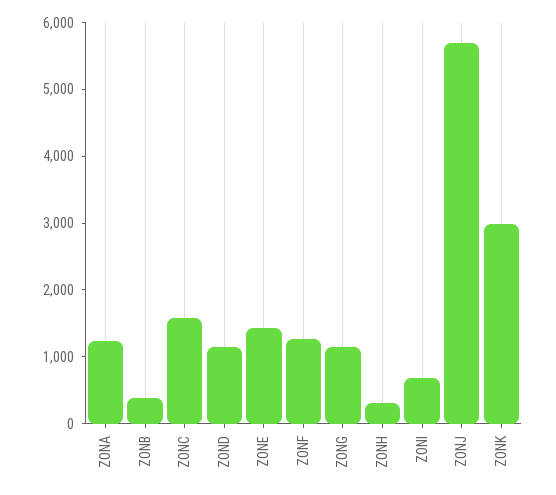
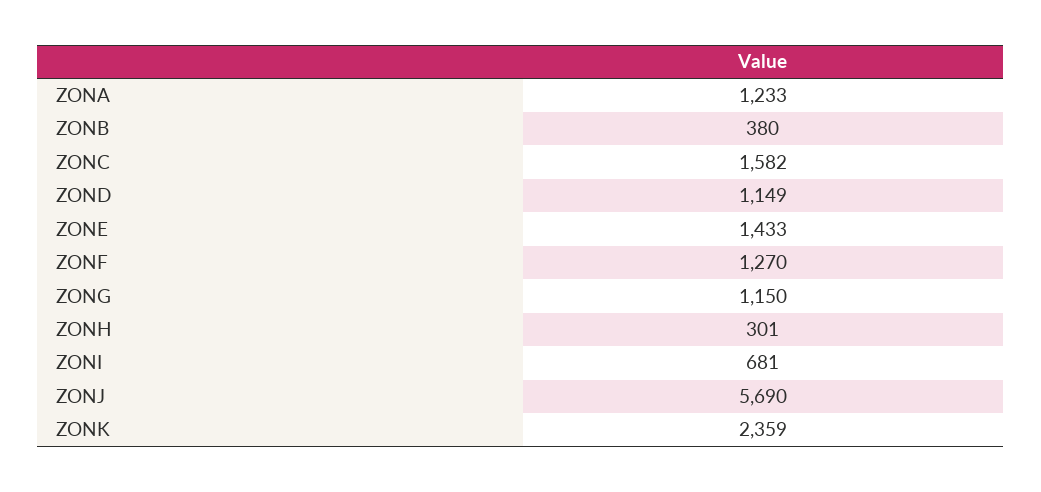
  {
    "ZONA": 1233,
    "ZONB": 380,
    "ZONC": 1582,
    "ZOND": 1149,
    "ZONE": 1433,
    "ZONF": 1270,
    "ZONG": 1150,
    "ZONH": 301,
    "ZONI": 681,
    "ZONJ": 5690,
-   "ZONK": 3000
+   "ZONK": 2359
  }

